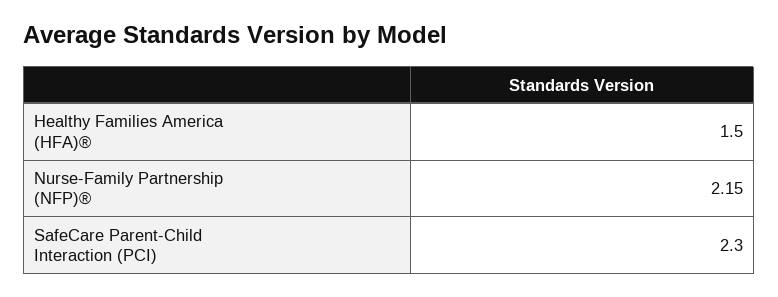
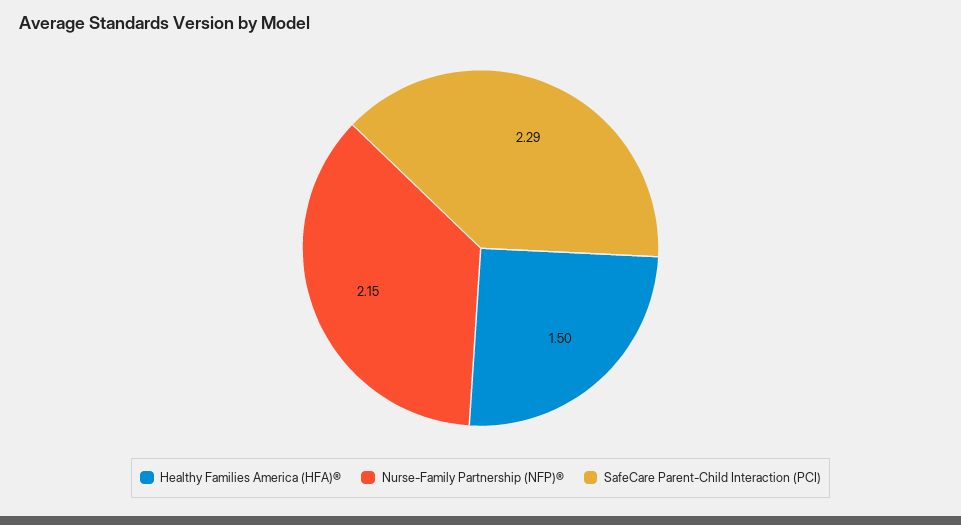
  {
    "Healthy Families America (HFA)®": 1.5,
    "Nurse-Family Partnership (NFP)®": 2.15,
-   "SafeCare Parent-Child Interaction (PCI)": 2.3
+   "SafeCare Parent-Child Interaction (PCI)": 2.29
  }

